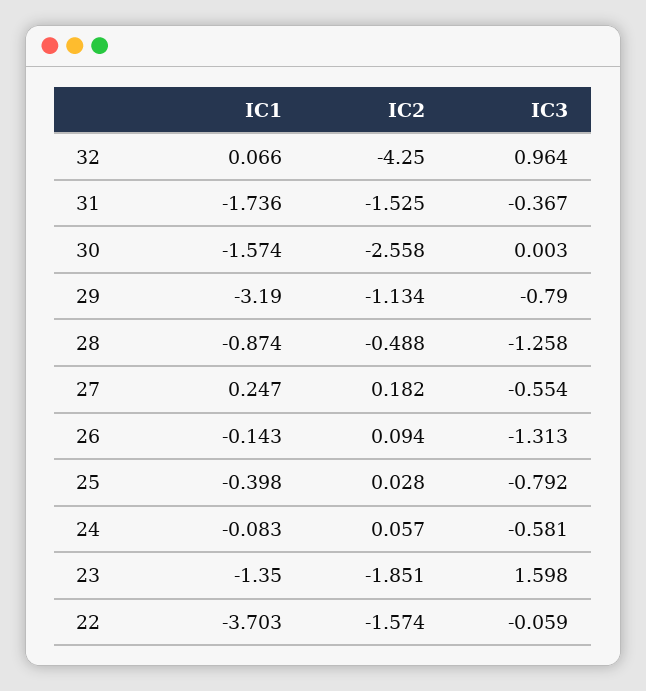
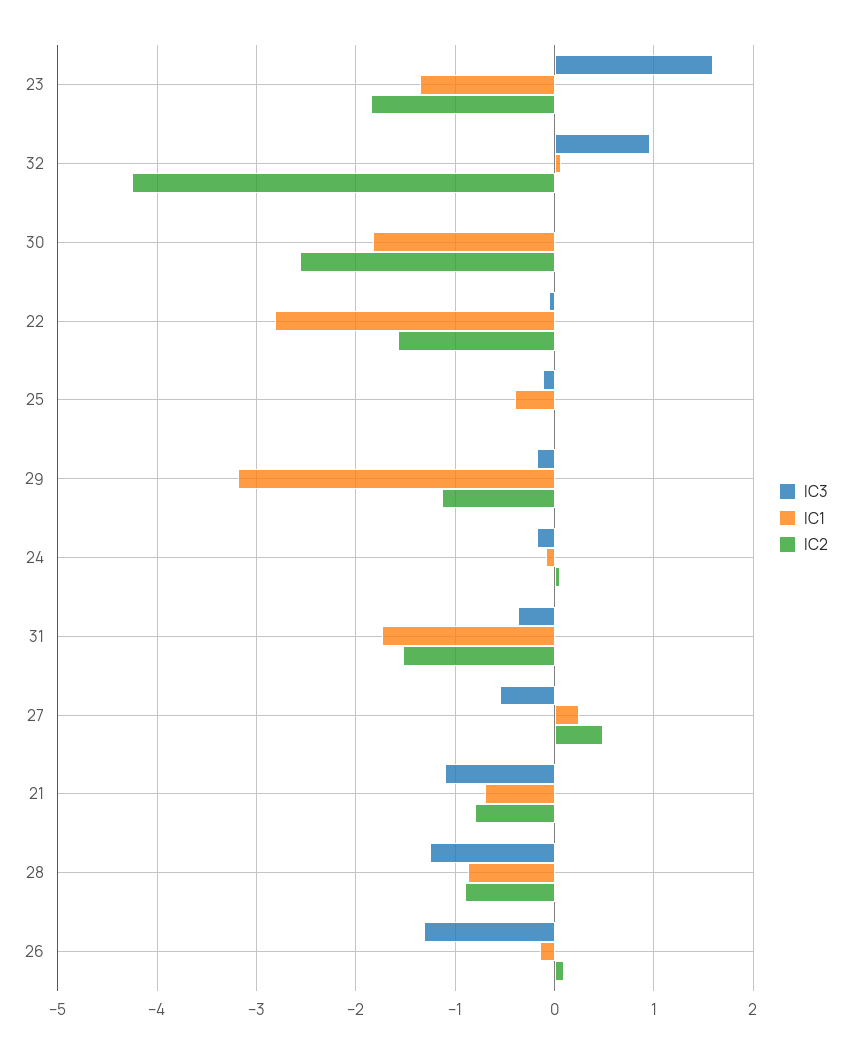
  {
    "IC1": {
      "32": 0.066,
      "31": -1.736,
-     "30": -1.574,
+     "30": -1.8,
      "29": -3.19,
      "28": -0.874,
      "27": 0.247,
      "26": -0.143,
      "25": -0.398,
      "24": -0.083,
      "23": -1.35,
-     "22": -3.703
+     "22": -2.8,
+     "21": -0.7
    },
    "IC2": {
      "32": -4.25,
      "31": -1.525,
      "30": -2.558,
      "29": -1.134,
-     "28": -0.488,
+     "28": -0.9,
-     "27": 0.182,
+     "27": 0.5,
      "26": 0.094,
      "25": 0.028,
      "24": 0.057,
      "23": -1.851,
-     "22": -1.574
+     "22": -1.574,
+     "21": -0.8
    },
    "IC3": {
      "32": 0.964,
      "31": -0.367,
      "30": 0.003,
-     "29": -0.79,
+     "29": -0.2,
      "28": -1.258,
      "27": -0.554,
      "26": -1.313,
-     "25": -0.792,
+     "25": -0.1,
-     "24": -0.581,
+     "24": -0.2,
      "23": 1.598,
-     "22": -0.059
+     "22": -0.059,
+     "21": -1.1
    }
  }

